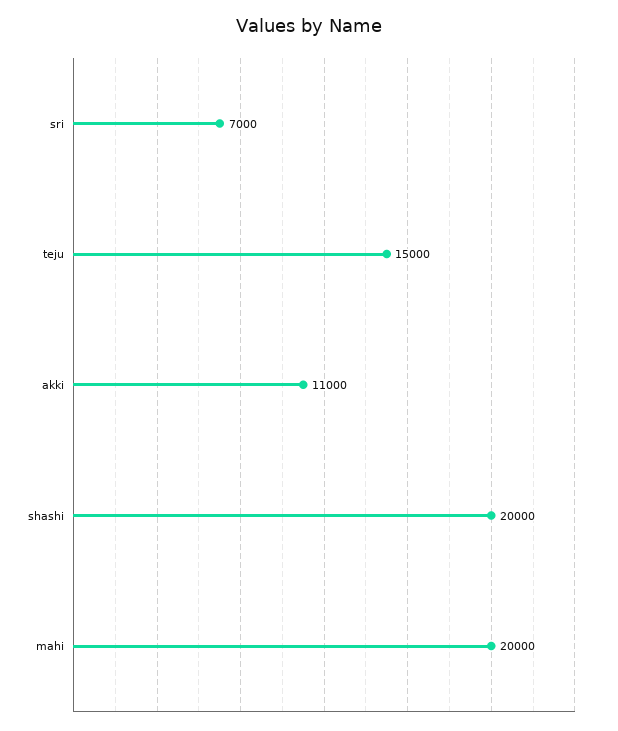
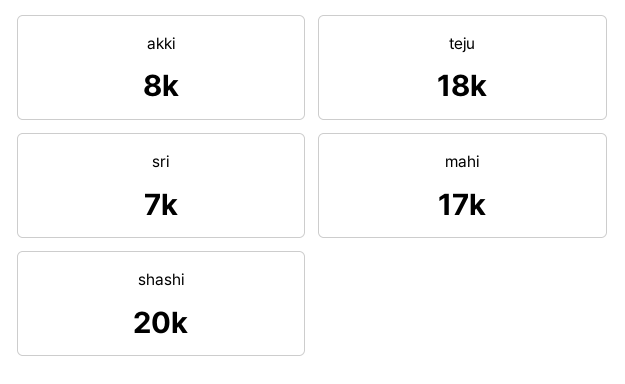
  {
    "sri": 7000,
-   "teju": 15000,
+   "teju": 18000,
-   "akki": 11000,
+   "akki": 8000,
    "shashi": 20000,
-   "mahi": 20000
+   "mahi": 17000
  }

